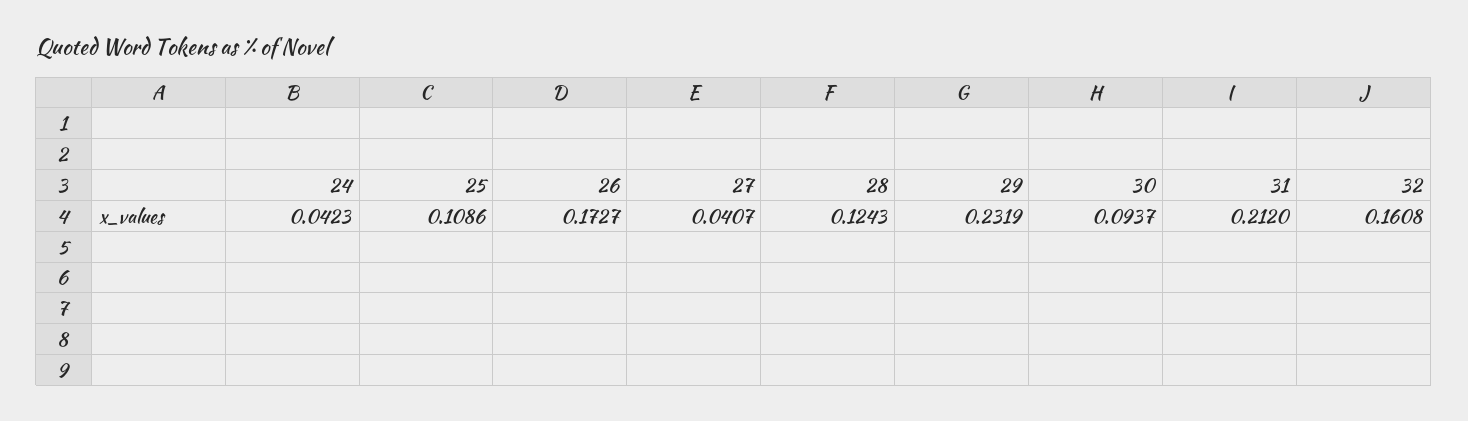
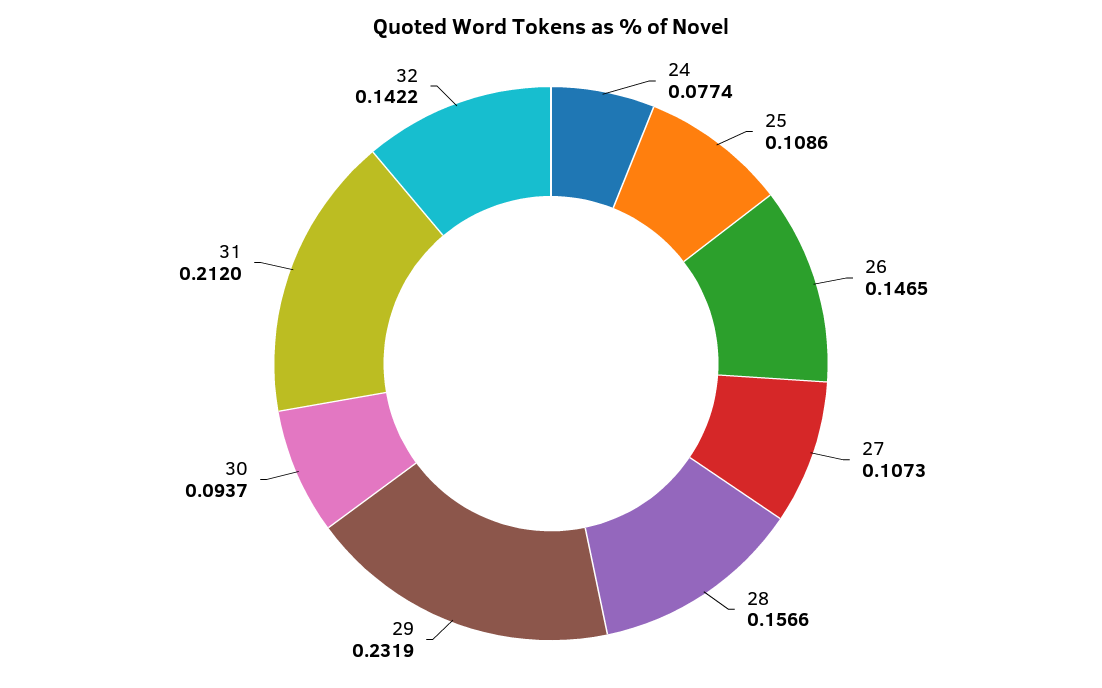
  {
-   "24": 0.0423,
+   "24": 0.0774,
    "25": 0.1086,
-   "26": 0.1727,
+   "26": 0.1465,
-   "27": 0.0407,
+   "27": 0.1073,
-   "28": 0.1243,
+   "28": 0.1566,
    "29": 0.2319,
    "30": 0.0937,
    "31": 0.212,
-   "32": 0.1608
+   "32": 0.1422
  }

